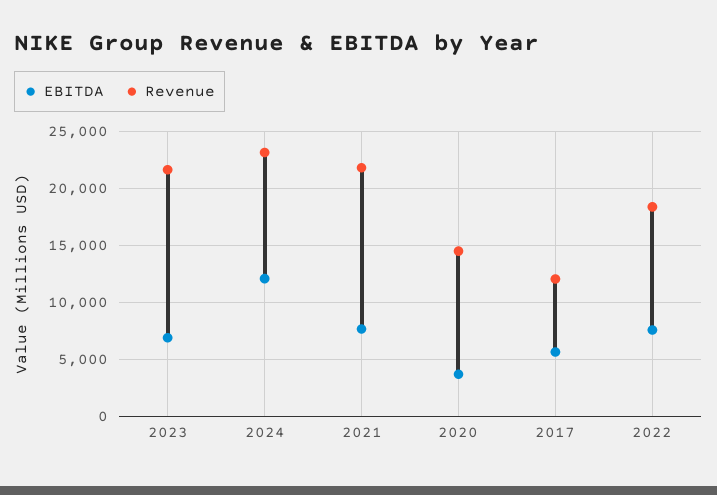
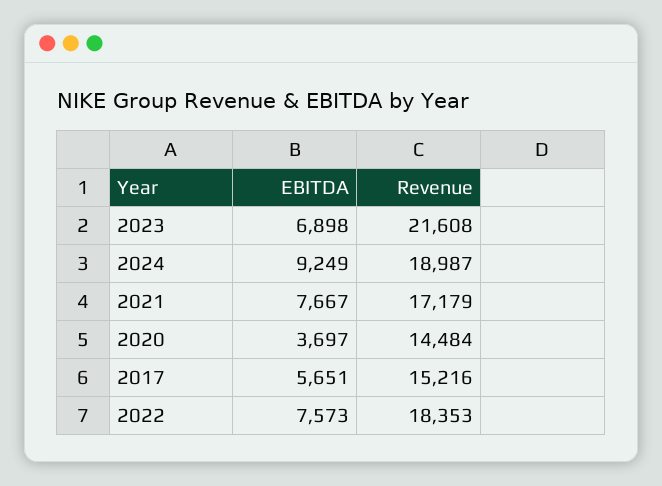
  {
    "EBITDA": {
      "2023": 6898,
-     "2024": 12000,
+     "2024": 9249,
      "2021": 7667,
      "2020": 3697,
      "2017": 5651,
      "2022": 7573
    },
    "Revenue": {
      "2023": 21608,
-     "2024": 23000,
+     "2024": 18987,
-     "2021": 22000,
+     "2021": 17179,
      "2020": 14484,
-     "2017": 12000,
+     "2017": 15216,
      "2022": 18353
    }
  }

